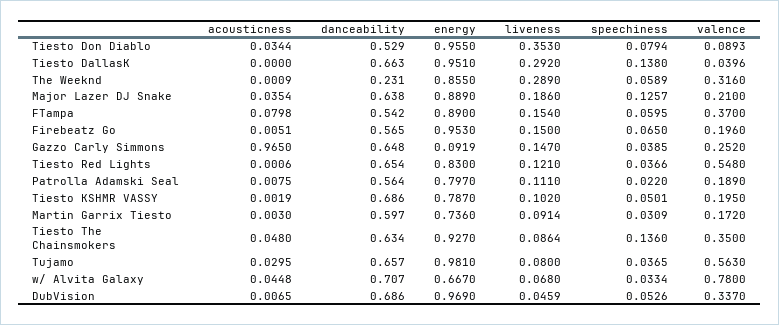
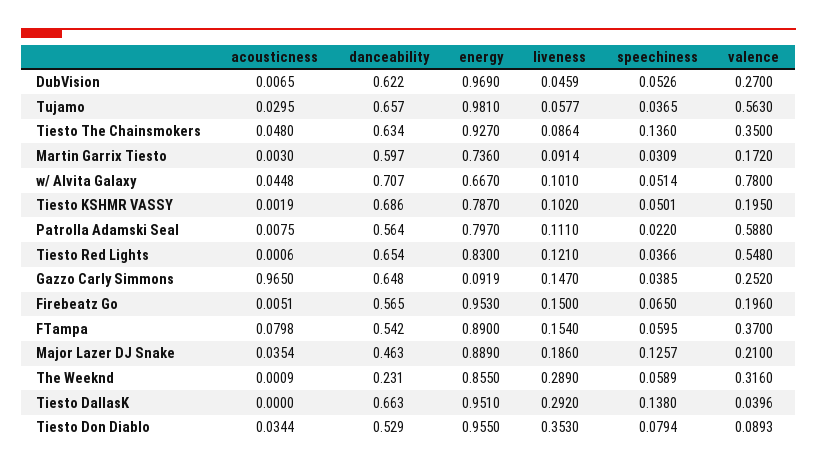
  {
    "acousticness": {
      "Tiesto Don Diablo": 0.0344,
      "Tiesto DallasK": 0,
      "The Weeknd": 0.0009,
      "Major Lazer DJ Snake": 0.0354,
      "FTampa": 0.0798,
      "Firebeatz Go": 0.0051,
      "Gazzo Carly Simmons": 0.965,
      "Tiesto Red Lights": 0.0006,
      "Patrolla Adamski Seal": 0.0075,
      "Tiesto KSHMR VASSY": 0.0019,
      "Martin Garrix Tiesto": 0.003,
      "Tiesto The Chainsmokers": 0.048,
      "Tujamo": 0.0295,
      "w/ Alvita Galaxy": 0.0448,
      "DubVision": 0.0065
    },
    "danceability": {
      "Tiesto Don Diablo": 0.529,
      "Tiesto DallasK": 0.663,
      "The Weeknd": 0.231,
-     "Major Lazer DJ Snake": 0.638,
+     "Major Lazer DJ Snake": 0.463,
      "FTampa": 0.542,
      "Firebeatz Go": 0.565,
      "Gazzo Carly Simmons": 0.648,
      "Tiesto Red Lights": 0.654,
      "Patrolla Adamski Seal": 0.564,
      "Tiesto KSHMR VASSY": 0.686,
      "Martin Garrix Tiesto": 0.597,
      "Tiesto The Chainsmokers": 0.634,
      "Tujamo": 0.657,
      "w/ Alvita Galaxy": 0.707,
-     "DubVision": 0.686
+     "DubVision": 0.622
    },
    "energy": {
      "Tiesto Don Diablo": 0.955,
      "Tiesto DallasK": 0.951,
      "The Weeknd": 0.855,
      "Major Lazer DJ Snake": 0.889,
      "FTampa": 0.89,
      "Firebeatz Go": 0.953,
      "Gazzo Carly Simmons": 0.0919,
      "Tiesto Red Lights": 0.83,
      "Patrolla Adamski Seal": 0.797,
      "Tiesto KSHMR VASSY": 0.787,
      "Martin Garrix Tiesto": 0.736,
      "Tiesto The Chainsmokers": 0.927,
      "Tujamo": 0.981,
      "w/ Alvita Galaxy": 0.667,
      "DubVision": 0.969
    },
    "liveness": {
      "Tiesto Don Diablo": 0.353,
      "Tiesto DallasK": 0.292,
      "The Weeknd": 0.289,
      "Major Lazer DJ Snake": 0.186,
      "FTampa": 0.154,
      "Firebeatz Go": 0.15,
      "Gazzo Carly Simmons": 0.147,
      "Tiesto Red Lights": 0.121,
      "Patrolla Adamski Seal": 0.111,
      "Tiesto KSHMR VASSY": 0.102,
      "Martin Garrix Tiesto": 0.0914,
      "Tiesto The Chainsmokers": 0.0864,
-     "Tujamo": 0.08,
+     "Tujamo": 0.0577,
-     "w/ Alvita Galaxy": 0.068,
+     "w/ Alvita Galaxy": 0.101,
      "DubVision": 0.0459
    },
    "speechiness": {
      "Tiesto Don Diablo": 0.0794,
      "Tiesto DallasK": 0.138,
      "The Weeknd": 0.0589,
      "Major Lazer DJ Snake": 0.1257,
      "FTampa": 0.0595,
      "Firebeatz Go": 0.065,
      "Gazzo Carly Simmons": 0.0385,
      "Tiesto Red Lights": 0.0366,
      "Patrolla Adamski Seal": 0.022,
      "Tiesto KSHMR VASSY": 0.0501,
      "Martin Garrix Tiesto": 0.0309,
      "Tiesto The Chainsmokers": 0.136,
      "Tujamo": 0.0365,
-     "w/ Alvita Galaxy": 0.0334,
+     "w/ Alvita Galaxy": 0.0514,
      "DubVision": 0.0526
    },
    "valence": {
      "Tiesto Don Diablo": 0.0893,
      "Tiesto DallasK": 0.0396,
      "The Weeknd": 0.316,
      "Major Lazer DJ Snake": 0.21,
      "FTampa": 0.37,
      "Firebeatz Go": 0.196,
      "Gazzo Carly Simmons": 0.252,
      "Tiesto Red Lights": 0.548,
-     "Patrolla Adamski Seal": 0.189,
+     "Patrolla Adamski Seal": 0.588,
      "Tiesto KSHMR VASSY": 0.195,
      "Martin Garrix Tiesto": 0.172,
      "Tiesto The Chainsmokers": 0.35,
      "Tujamo": 0.563,
      "w/ Alvita Galaxy": 0.78,
-     "DubVision": 0.337
+     "DubVision": 0.27
    }
  }

